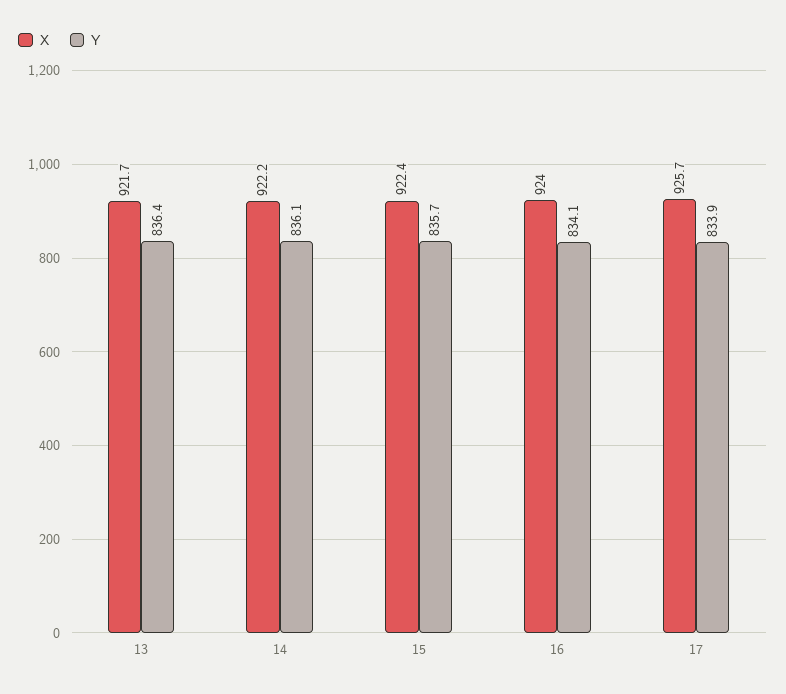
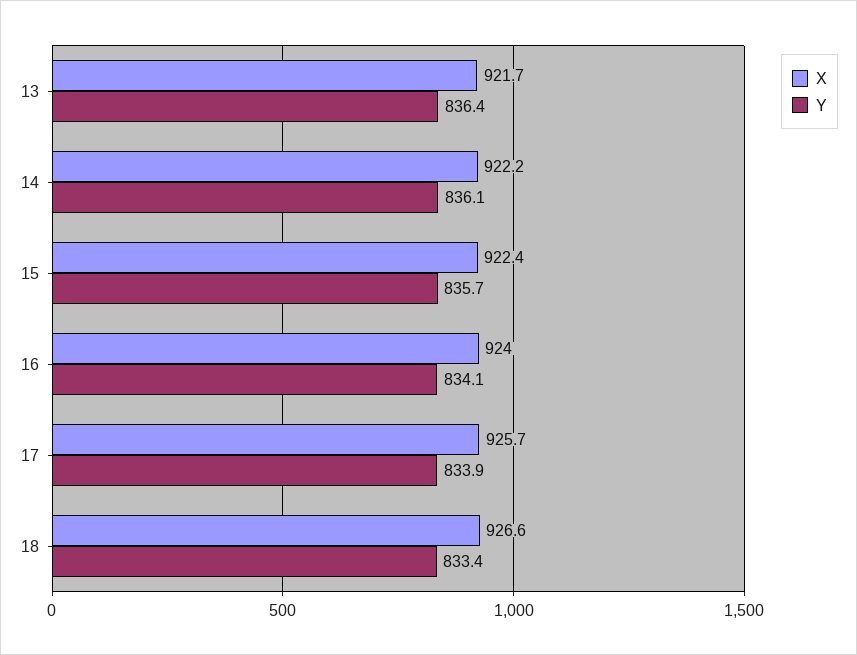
  {
    "X": {
      "13": 921.7,
      "14": 922.2,
      "15": 922.4,
      "16": 924,
-     "17": 925.7
+     "17": 925.7,
+     "18": 926.6
    },
    "Y": {
      "13": 836.4,
      "14": 836.1,
      "15": 835.7,
      "16": 834.1,
-     "17": 833.9
+     "17": 833.9,
+     "18": 833.4
    }
  }

